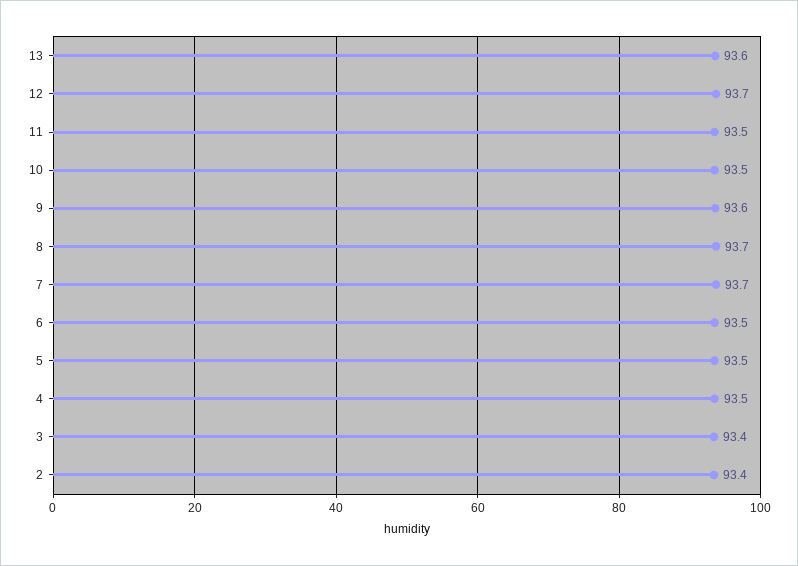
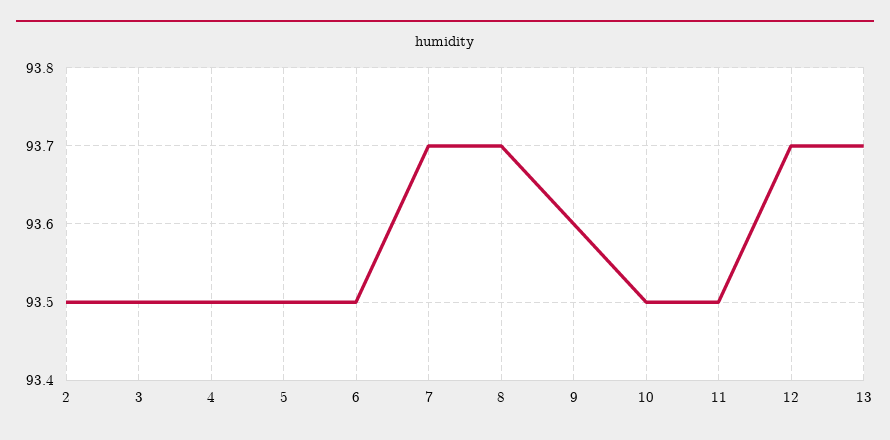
  {
-   "13": 93.6,
+   "13": 93.7,
    "12": 93.7,
    "11": 93.5,
    "10": 93.5,
    "9": 93.6,
    "8": 93.7,
    "7": 93.7,
    "6": 93.5,
    "5": 93.5,
    "4": 93.5,
-   "3": 93.4,
+   "3": 93.5,
-   "2": 93.4
+   "2": 93.5
  }

